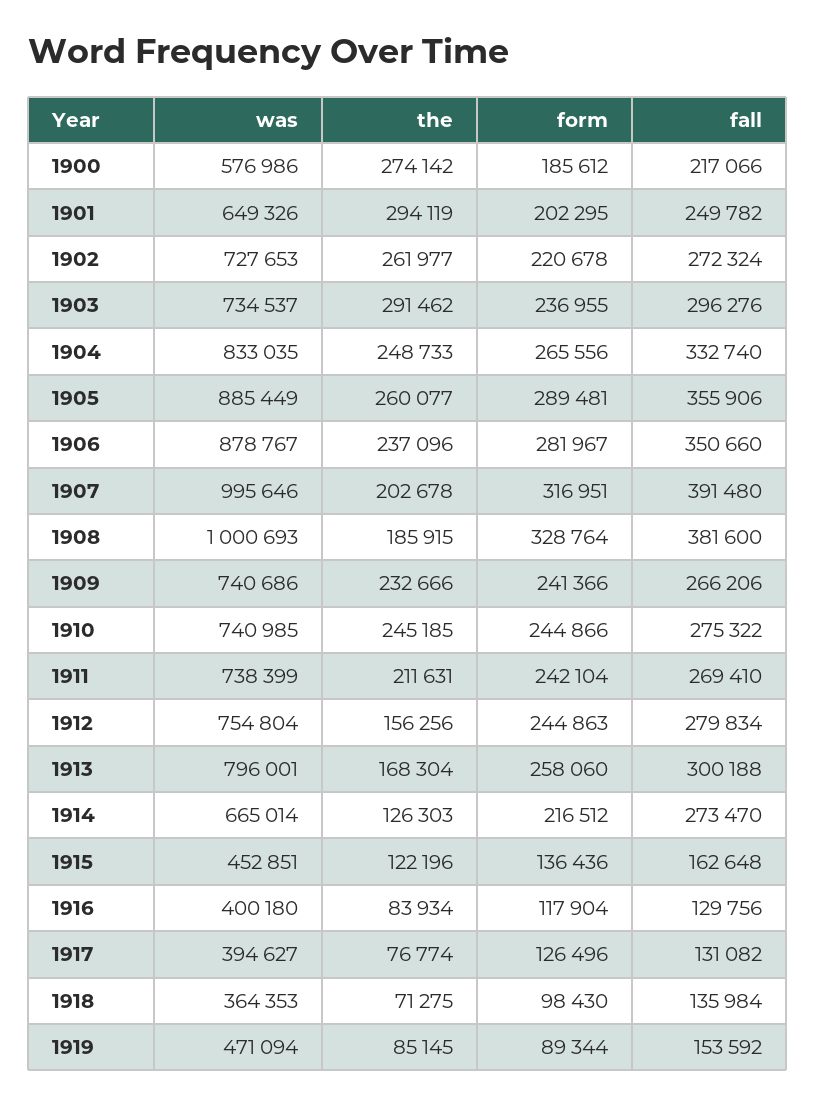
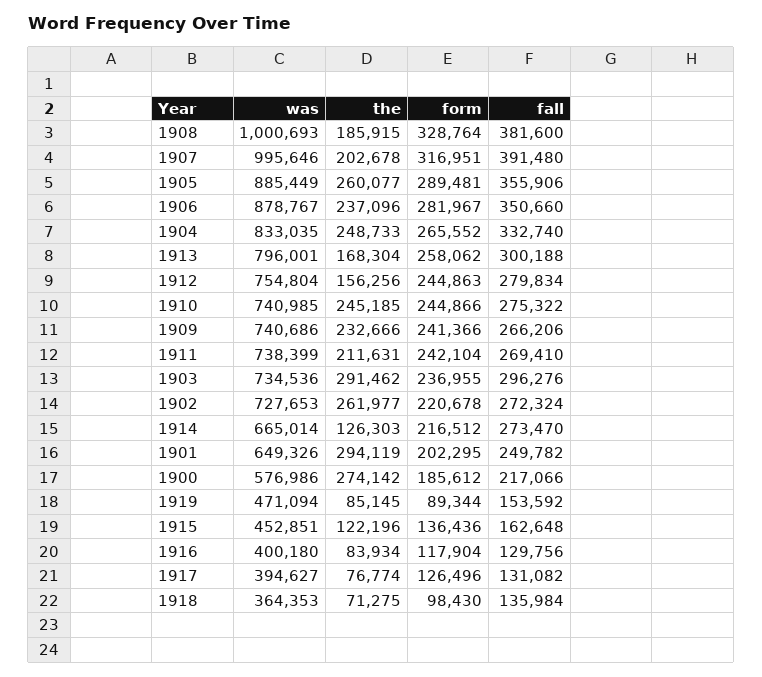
  {
    "was": {
      "1900": 576986,
      "1901": 649326,
      "1902": 727653,
-     "1903": 734537,
+     "1903": 734536,
      "1904": 833035,
      "1905": 885449,
      "1906": 878767,
      "1907": 995646,
      "1908": 1000693,
      "1909": 740686,
      "1910": 740985,
      "1911": 738399,
      "1912": 754804,
      "1913": 796001,
      "1914": 665014,
      "1915": 452851,
      "1916": 400180,
      "1917": 394627,
      "1918": 364353,
      "1919": 471094
    },
    "the": {
      "1900": 274142,
      "1901": 294119,
      "1902": 261977,
      "1903": 291462,
      "1904": 248733,
      "1905": 260077,
      "1906": 237096,
      "1907": 202678,
      "1908": 185915,
      "1909": 232666,
      "1910": 245185,
      "1911": 211631,
      "1912": 156256,
      "1913": 168304,
      "1914": 126303,
      "1915": 122196,
      "1916": 83934,
      "1917": 76774,
      "1918": 71275,
      "1919": 85145
    },
    "form": {
      "1900": 185612,
      "1901": 202295,
      "1902": 220678,
      "1903": 236955,
-     "1904": 265556,
+     "1904": 265552,
      "1905": 289481,
      "1906": 281967,
      "1907": 316951,
      "1908": 328764,
      "1909": 241366,
      "1910": 244866,
      "1911": 242104,
      "1912": 244863,
-     "1913": 258060,
+     "1913": 258062,
      "1914": 216512,
      "1915": 136436,
      "1916": 117904,
      "1917": 126496,
      "1918": 98430,
      "1919": 89344
    },
    "fall": {
      "1900": 217066,
      "1901": 249782,
      "1902": 272324,
      "1903": 296276,
      "1904": 332740,
      "1905": 355906,
      "1906": 350660,
      "1907": 391480,
      "1908": 381600,
      "1909": 266206,
      "1910": 275322,
      "1911": 269410,
      "1912": 279834,
      "1913": 300188,
      "1914": 273470,
      "1915": 162648,
      "1916": 129756,
      "1917": 131082,
      "1918": 135984,
      "1919": 153592
    }
  }

